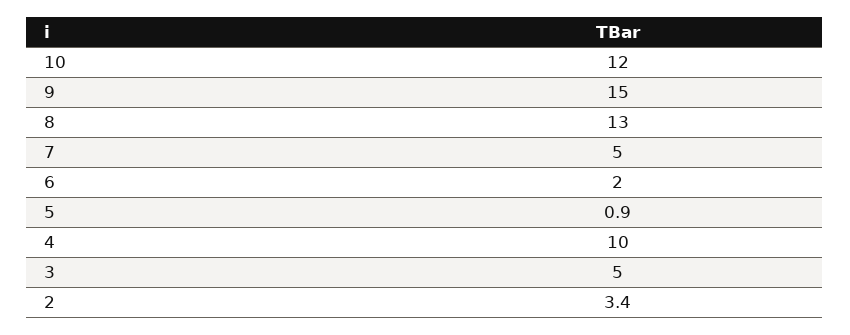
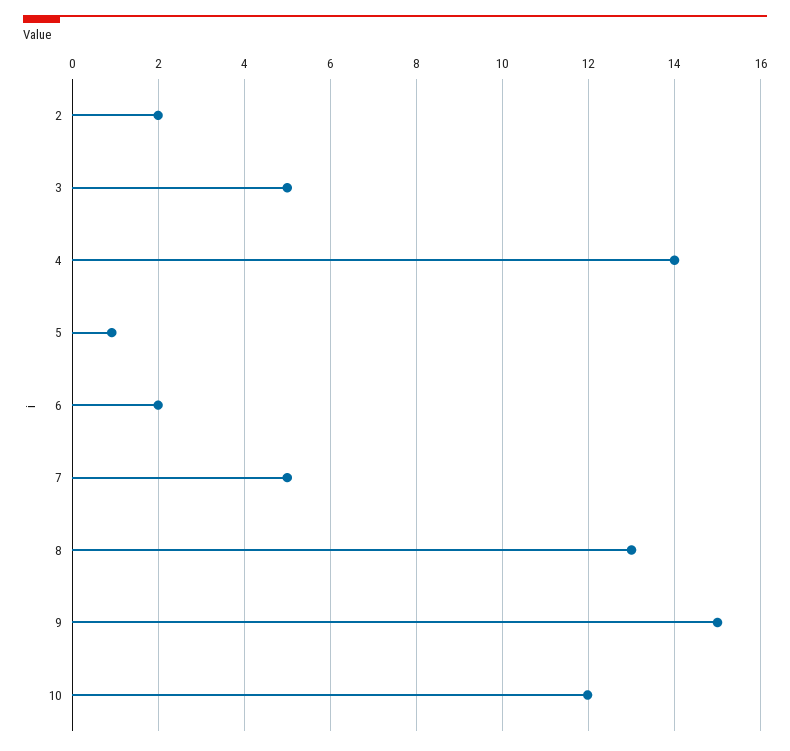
  {
    "10": 12,
    "9": 15,
    "8": 13,
    "7": 5,
    "6": 2,
    "5": 0.9,
-   "4": 10,
+   "4": 14,
    "3": 5,
-   "2": 3.4
+   "2": 2
  }

